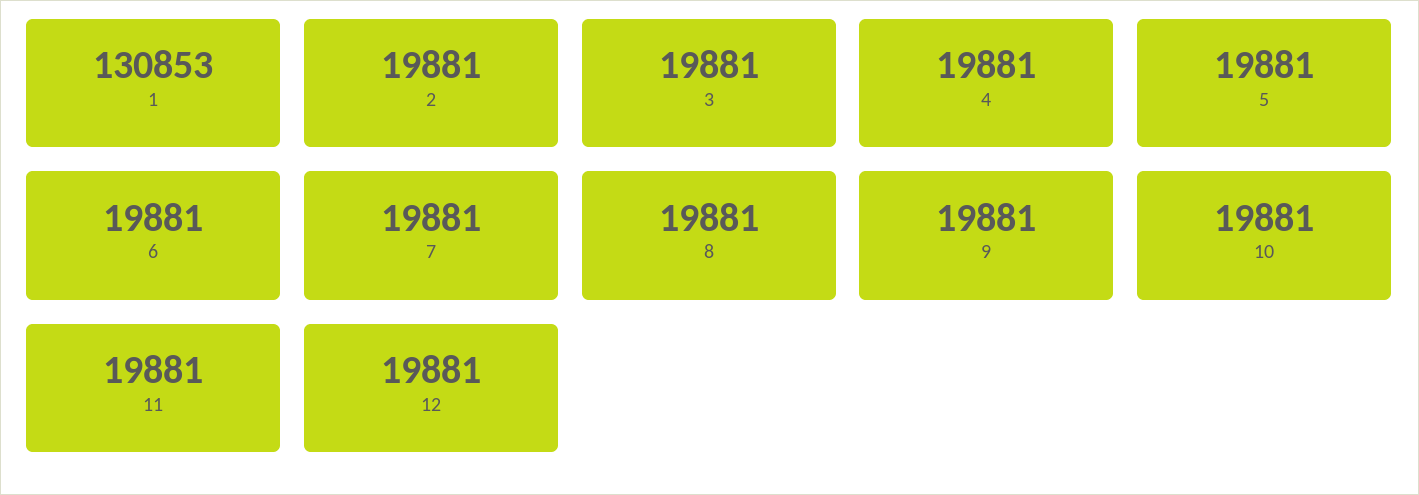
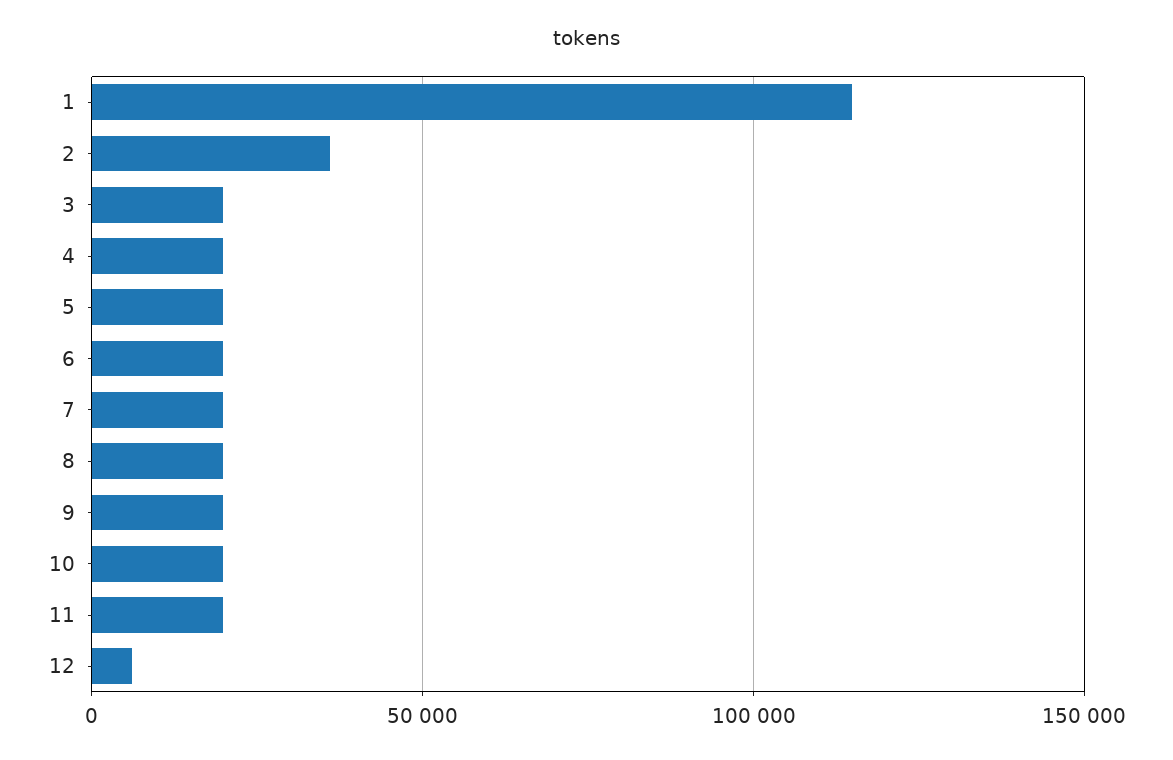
  {
-   "1": 130853,
+   "1": 115000,
-   "2": 19881,
+   "2": 35000,
    "3": 19881,
    "4": 19881,
    "5": 19881,
    "6": 19881,
    "7": 19881,
    "8": 19881,
    "9": 19881,
    "10": 19881,
    "11": 19881,
-   "12": 19881
+   "12": 5000
  }

